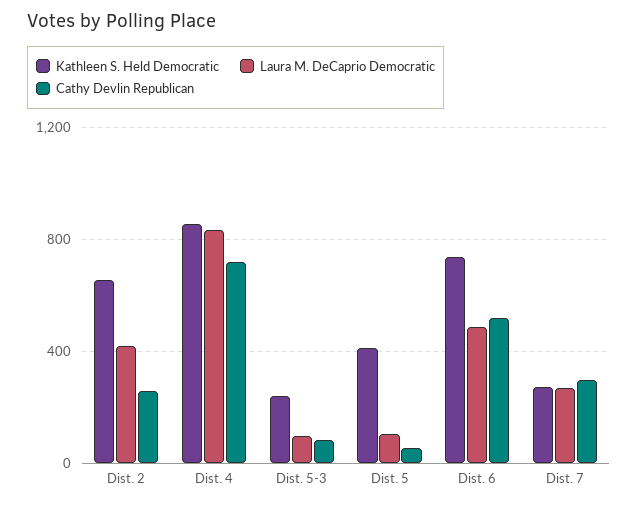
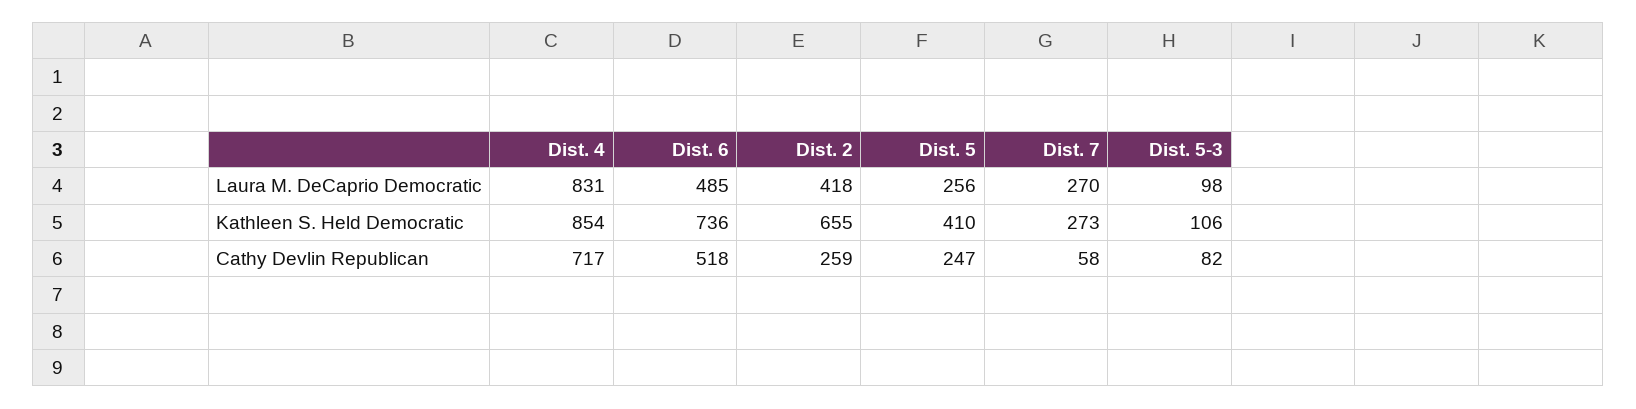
  {
    "Kathleen S. Held Democratic": {
      "Dist. 2": 655,
      "Dist. 4": 854,
-     "Dist. 5-3": 250,
+     "Dist. 5-3": 106,
      "Dist. 5": 410,
      "Dist. 6": 736,
      "Dist. 7": 273
    },
    "Laura M. DeCaprio Democratic": {
      "Dist. 2": 418,
      "Dist. 4": 831,
      "Dist. 5-3": 98,
-     "Dist. 5": 100,
+     "Dist. 5": 256,
      "Dist. 6": 485,
      "Dist. 7": 270
    },
    "Cathy Devlin Republican": {
      "Dist. 2": 259,
      "Dist. 4": 717,
      "Dist. 5-3": 82,
-     "Dist. 5": 50,
+     "Dist. 5": 247,
      "Dist. 6": 518,
-     "Dist. 7": 300
+     "Dist. 7": 58
    }
  }

